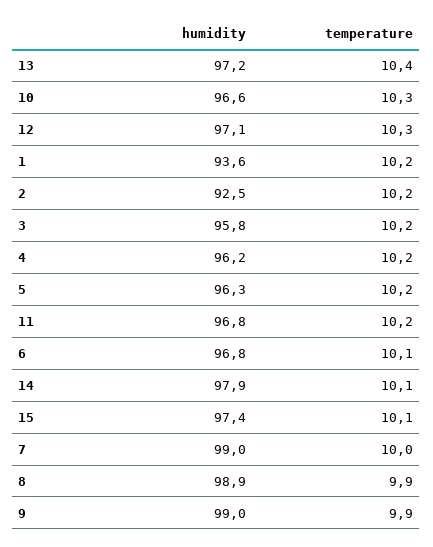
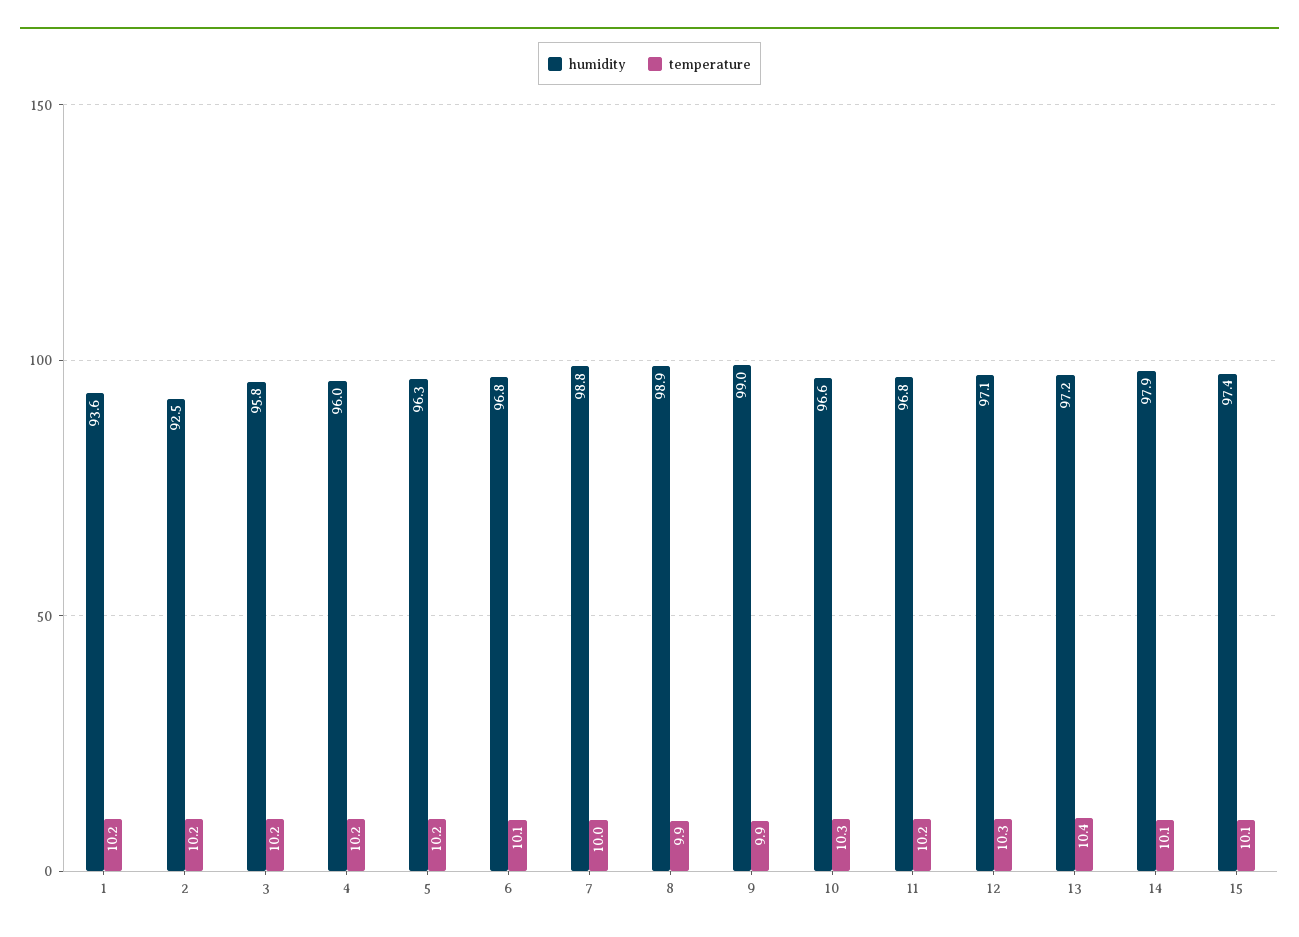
  {
    "humidity": {
      "13": 97.2,
      "10": 96.6,
      "12": 97.1,
      "1": 93.6,
      "2": 92.5,
      "3": 95.8,
-     "4": 96.2,
+     "4": 96,
      "5": 96.3,
      "11": 96.8,
      "6": 96.8,
      "14": 97.9,
      "15": 97.4,
-     "7": 99,
+     "7": 98.8,
      "8": 98.9,
      "9": 99
    },
    "temperature": {
      "13": 10.4,
      "10": 10.3,
      "12": 10.3,
      "1": 10.2,
      "2": 10.2,
      "3": 10.2,
      "4": 10.2,
      "5": 10.2,
      "11": 10.2,
      "6": 10.1,
      "14": 10.1,
      "15": 10.1,
      "7": 10,
      "8": 9.9,
      "9": 9.9
    }
  }

